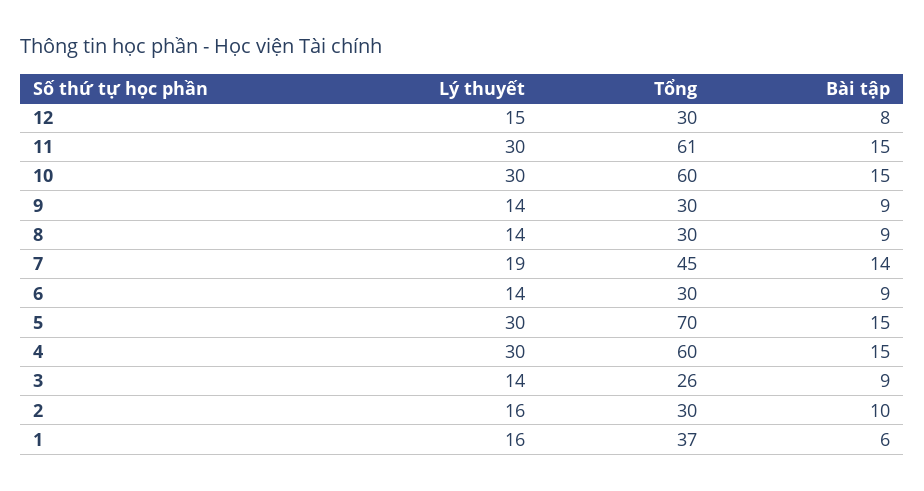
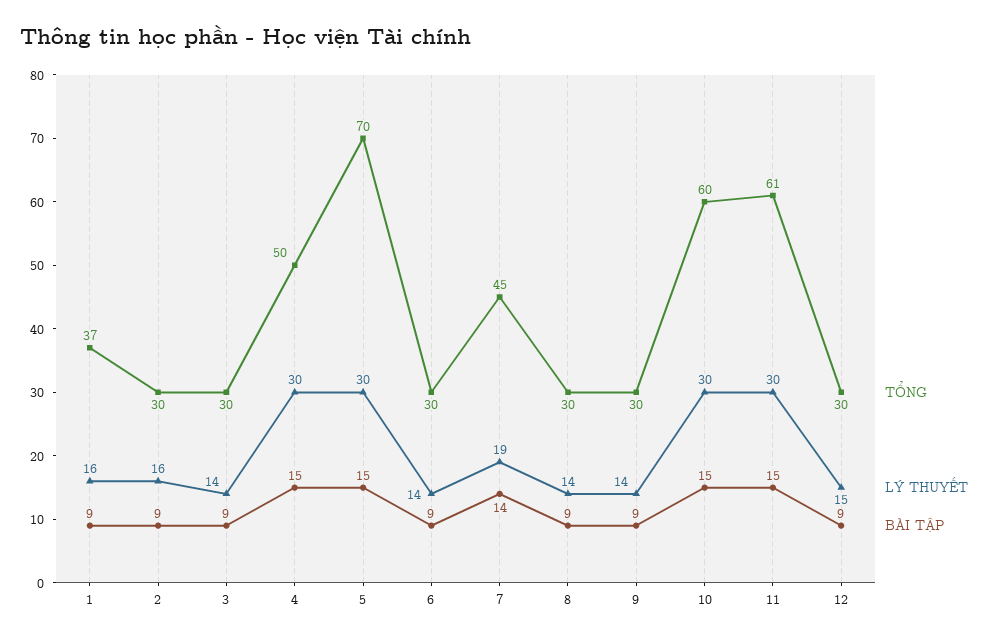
  {
    "Lý thuyết": {
      "12": 15,
      "11": 30,
      "10": 30,
      "9": 14,
      "8": 14,
      "7": 19,
      "6": 14,
      "5": 30,
      "4": 30,
      "3": 14,
      "2": 16,
      "1": 16
    },
    "Tổng": {
      "12": 30,
      "11": 61,
      "10": 60,
      "9": 30,
      "8": 30,
      "7": 45,
      "6": 30,
      "5": 70,
-     "4": 60,
+     "4": 50,
-     "3": 26,
+     "3": 30,
      "2": 30,
      "1": 37
    },
    "Bài tập": {
-     "12": 8,
+     "12": 9,
      "11": 15,
      "10": 15,
      "9": 9,
      "8": 9,
      "7": 14,
      "6": 9,
      "5": 15,
      "4": 15,
      "3": 9,
-     "2": 10,
+     "2": 9,
-     "1": 6
+     "1": 9
    }
  }

